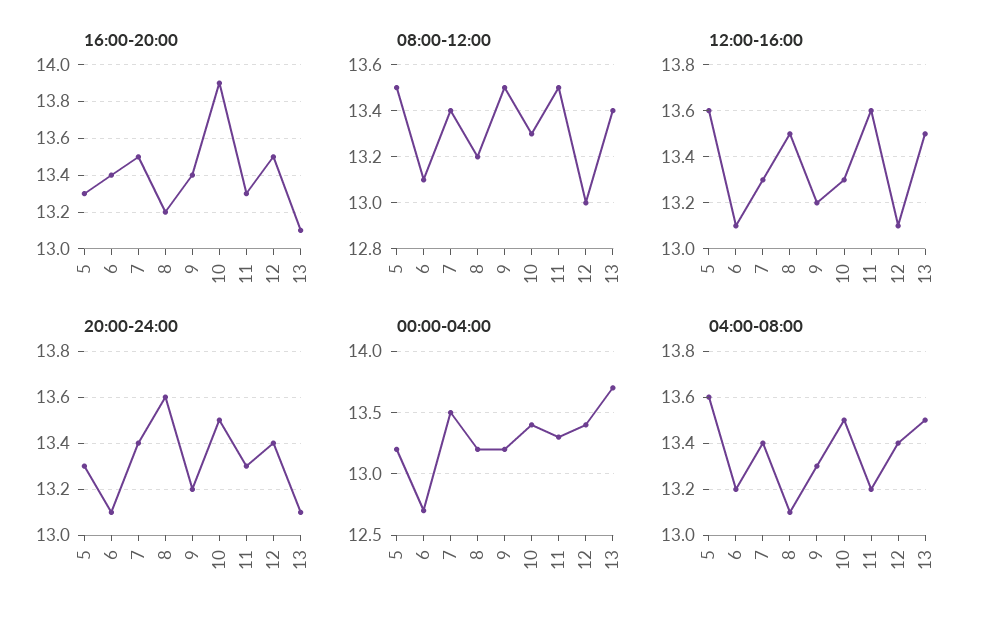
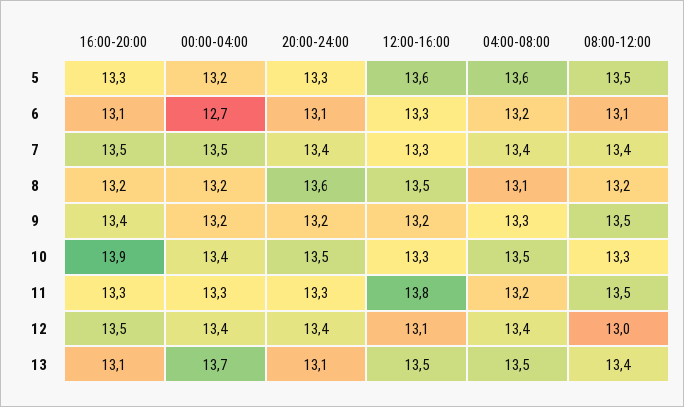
  {
    "16:00-20:00": {
      "5": 13.3,
-     "6": 13.4,
+     "6": 13.1,
      "7": 13.5,
      "8": 13.2,
      "9": 13.4,
      "10": 13.9,
      "11": 13.3,
      "12": 13.5,
      "13": 13.1
    },
    "08:00-12:00": {
      "5": 13.5,
      "6": 13.1,
      "7": 13.4,
      "8": 13.2,
      "9": 13.5,
      "10": 13.3,
      "11": 13.5,
      "12": 13,
      "13": 13.4
    },
    "12:00-16:00": {
      "5": 13.6,
-     "6": 13.1,
+     "6": 13.3,
      "7": 13.3,
      "8": 13.5,
      "9": 13.2,
      "10": 13.3,
-     "11": 13.6,
+     "11": 13.8,
      "12": 13.1,
      "13": 13.5
    },
    "20:00-24:00": {
      "5": 13.3,
      "6": 13.1,
      "7": 13.4,
      "8": 13.6,
      "9": 13.2,
      "10": 13.5,
      "11": 13.3,
      "12": 13.4,
      "13": 13.1
    },
    "00:00-04:00": {
      "5": 13.2,
      "6": 12.7,
      "7": 13.5,
      "8": 13.2,
      "9": 13.2,
      "10": 13.4,
      "11": 13.3,
      "12": 13.4,
      "13": 13.7
    },
    "04:00-08:00": {
      "5": 13.6,
      "6": 13.2,
      "7": 13.4,
      "8": 13.1,
      "9": 13.3,
      "10": 13.5,
      "11": 13.2,
      "12": 13.4,
      "13": 13.5
    }
  }

